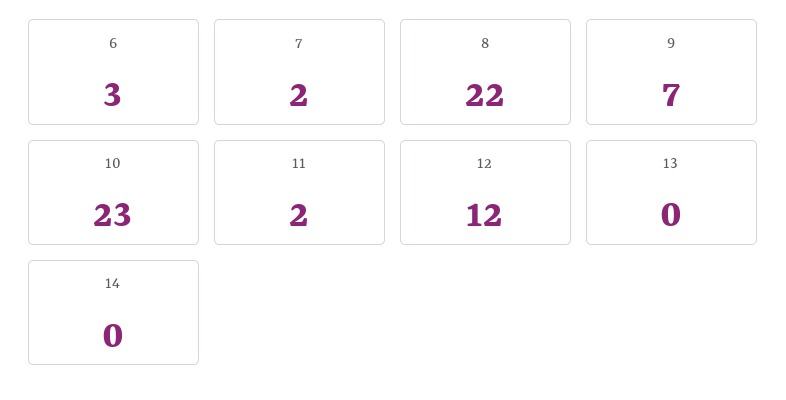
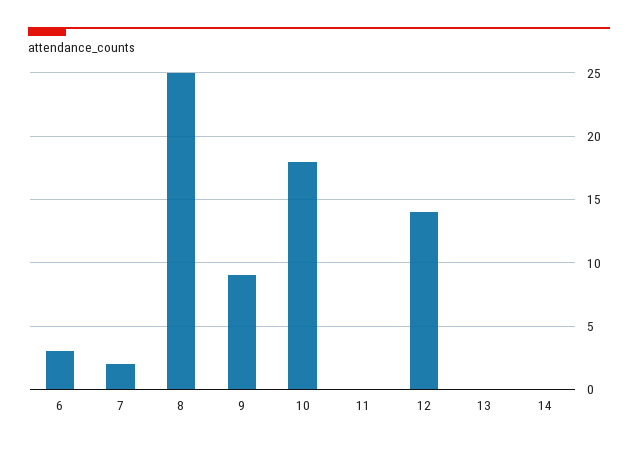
  {
    "6": 3,
    "7": 2,
-   "8": 22,
+   "8": 25,
-   "9": 7,
+   "9": 9,
-   "10": 23,
+   "10": 18,
-   "11": 2,
+   "11": 0,
-   "12": 12,
+   "12": 14,
    "13": 0,
    "14": 0
  }

